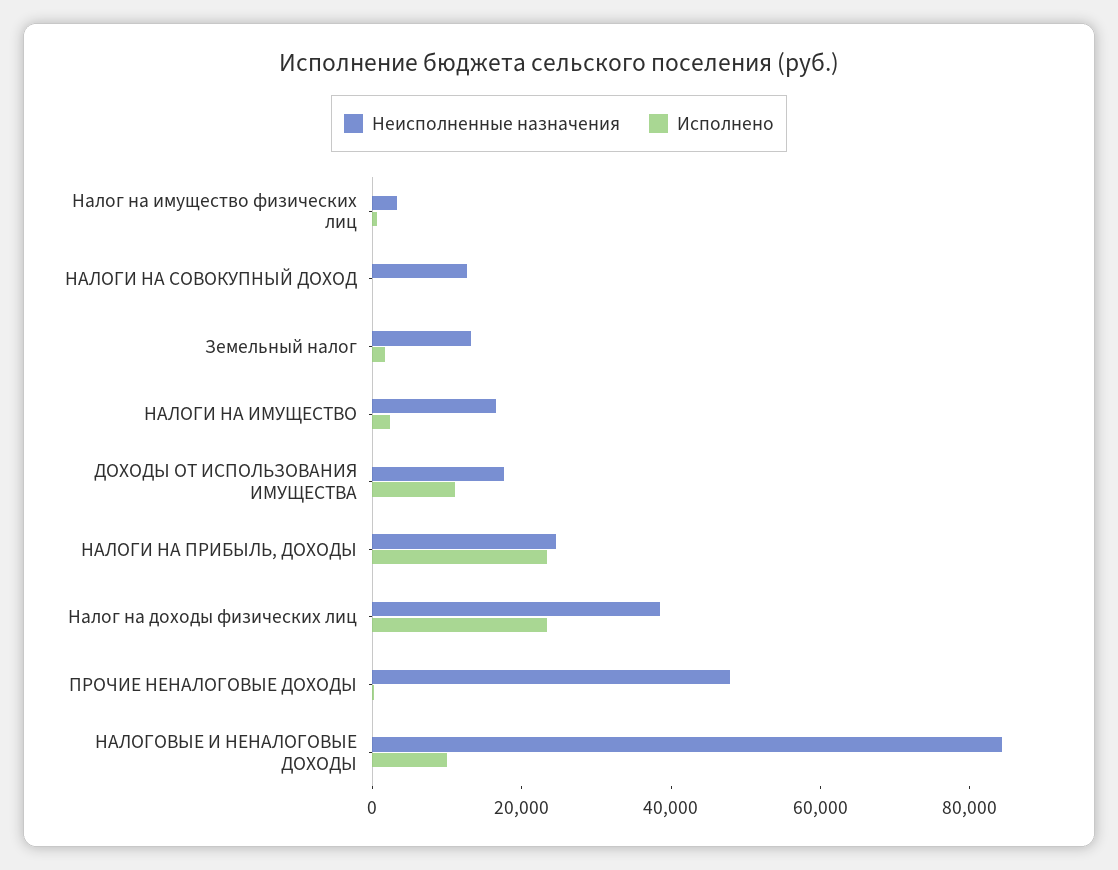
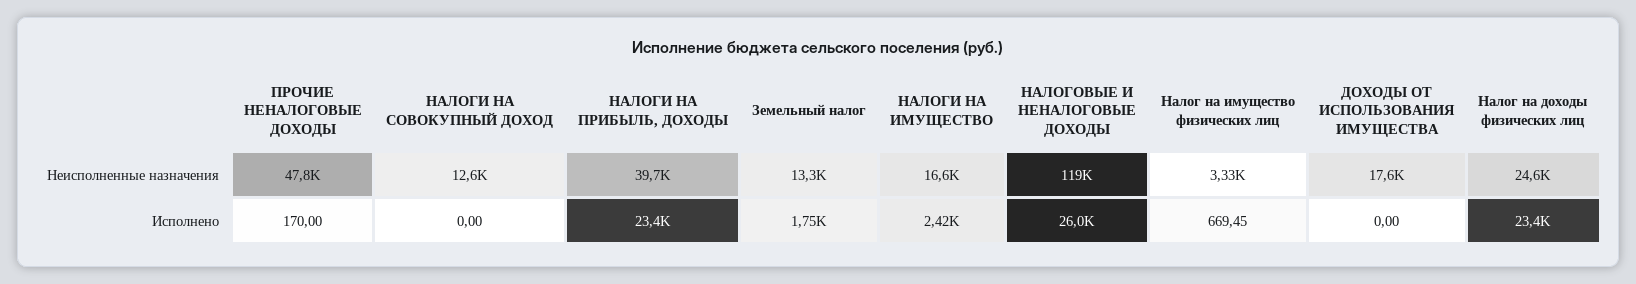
  {
    "Неисполненные назначения": {
      "Налог на имущество физических лиц": 3330,
      "НАЛОГИ НА СОВОКУПНЫЙ ДОХОД": 12600,
      "Земельный налог": 13300,
      "НАЛОГИ НА ИМУЩЕСТВО": 16600,
      "ДОХОДЫ ОТ ИСПОЛЬЗОВАНИЯ ИМУЩЕСТВА": 17600,
-     "НАЛОГИ НА ПРИБЫЛЬ, ДОХОДЫ": 25000,
+     "НАЛОГИ НА ПРИБЫЛЬ, ДОХОДЫ": 39700,
-     "Налог на доходы физических лиц": 40000,
+     "Налог на доходы физических лиц": 24600,
      "ПРОЧИЕ НЕНАЛОГОВЫЕ ДОХОДЫ": 47800,
-     "НАЛОГОВЫЕ И НЕНАЛОГОВЫЕ ДОХОДЫ": 85000
+     "НАЛОГОВЫЕ И НЕНАЛОГОВЫЕ ДОХОДЫ": 119000
    },
    "Исполнено": {
      "Налог на имущество физических лиц": 669.45,
      "НАЛОГИ НА СОВОКУПНЫЙ ДОХОД": 0,
      "Земельный налог": 1750,
      "НАЛОГИ НА ИМУЩЕСТВО": 2420,
-     "ДОХОДЫ ОТ ИСПОЛЬЗОВАНИЯ ИМУЩЕСТВА": 10000,
+     "ДОХОДЫ ОТ ИСПОЛЬЗОВАНИЯ ИМУЩЕСТВА": 0,
      "НАЛОГИ НА ПРИБЫЛЬ, ДОХОДЫ": 23400,
      "Налог на доходы физических лиц": 23400,
      "ПРОЧИЕ НЕНАЛОГОВЫЕ ДОХОДЫ": 170,
-     "НАЛОГОВЫЕ И НЕНАЛОГОВЫЕ ДОХОДЫ": 10000
+     "НАЛОГОВЫЕ И НЕНАЛОГОВЫЕ ДОХОДЫ": 26000
    }
  }

